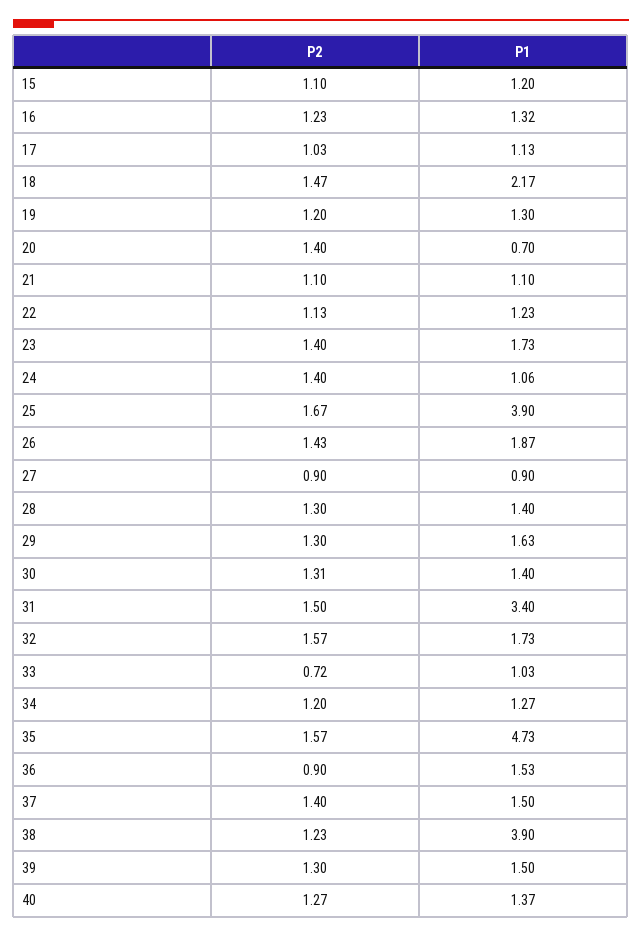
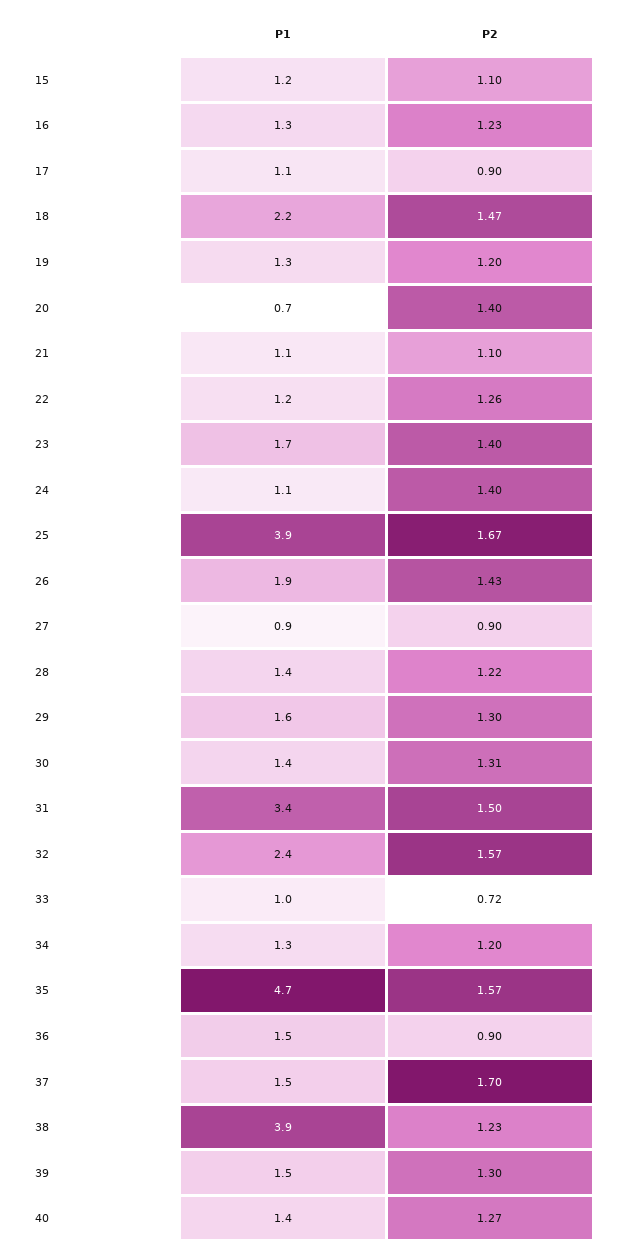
  {
    "P2": {
      "15": 1.1,
      "16": 1.23,
-     "17": 1.03,
+     "17": 0.9,
      "18": 1.47,
      "19": 1.2,
      "20": 1.4,
      "21": 1.1,
-     "22": 1.13,
+     "22": 1.26,
      "23": 1.4,
      "24": 1.4,
      "25": 1.67,
      "26": 1.43,
      "27": 0.9,
-     "28": 1.3,
+     "28": 1.22,
      "29": 1.3,
      "30": 1.31,
      "31": 1.5,
      "32": 1.57,
      "33": 0.72,
      "34": 1.2,
      "35": 1.57,
      "36": 0.9,
-     "37": 1.4,
+     "37": 1.7,
      "38": 1.23,
      "39": 1.3,
      "40": 1.27
    },
    "P1": {
      "15": 1.2,
      "16": 1.32,
      "17": 1.13,
      "18": 2.17,
      "19": 1.3,
      "20": 0.7,
      "21": 1.1,
      "22": 1.23,
      "23": 1.73,
      "24": 1.06,
      "25": 3.9,
      "26": 1.87,
      "27": 0.9,
      "28": 1.4,
      "29": 1.63,
      "30": 1.4,
      "31": 3.4,
-     "32": 1.73,
+     "32": 2.4,
      "33": 1.03,
      "34": 1.27,
      "35": 4.73,
      "36": 1.53,
      "37": 1.5,
      "38": 3.9,
      "39": 1.5,
      "40": 1.37
    }
  }

